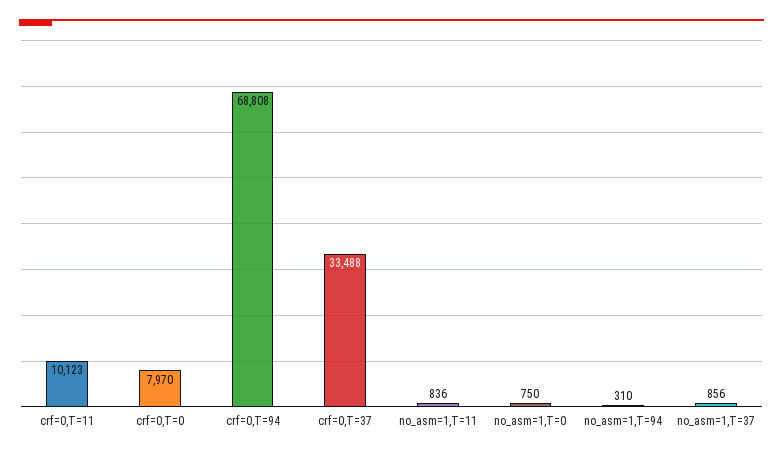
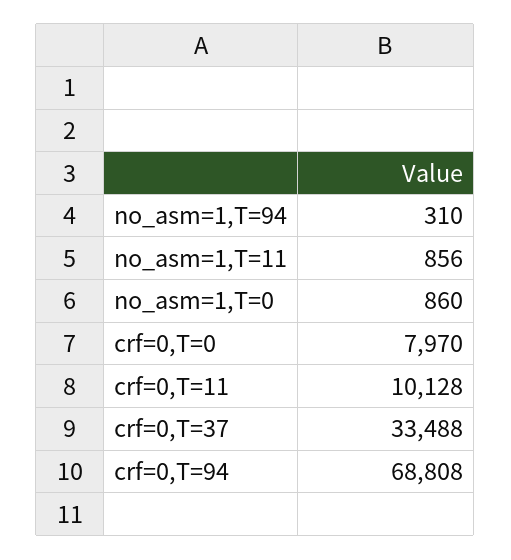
  {
-   "crf=0,T=11": 10123,
+   "crf=0,T=11": 10128,
    "crf=0,T=0": 7970,
    "crf=0,T=94": 68808,
    "crf=0,T=37": 33488,
-   "no_asm=1,T=11": 836,
+   "no_asm=1,T=11": 856,
-   "no_asm=1,T=0": 750,
+   "no_asm=1,T=0": 860,
-   "no_asm=1,T=94": 310,
+   "no_asm=1,T=94": 310
-   "no_asm=1,T=37": 856
  }

